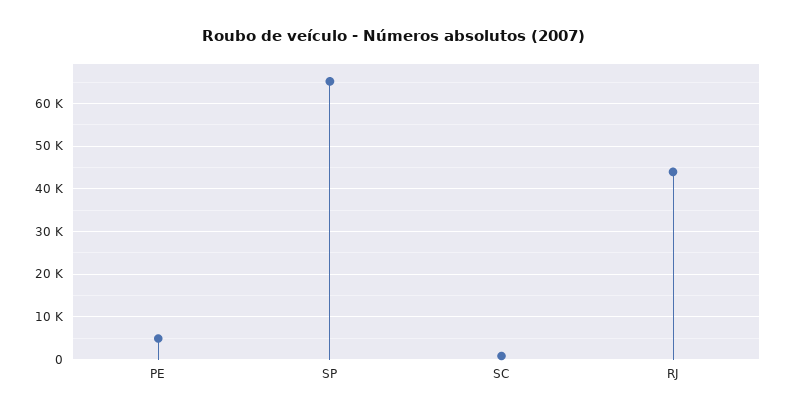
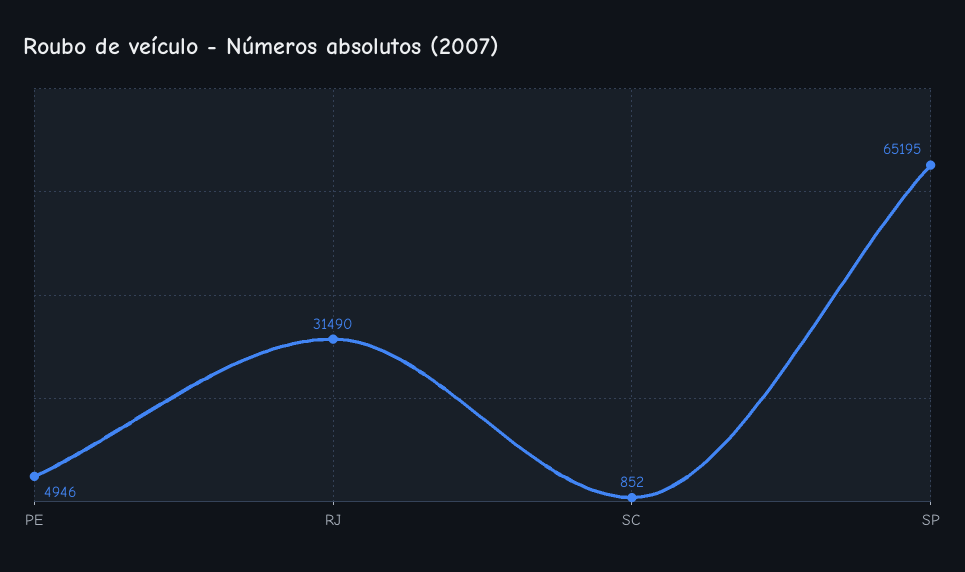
  {
    "PE": 4946,
    "SP": 65195,
    "SC": 852,
-   "RJ": 44000
+   "RJ": 31490
  }

